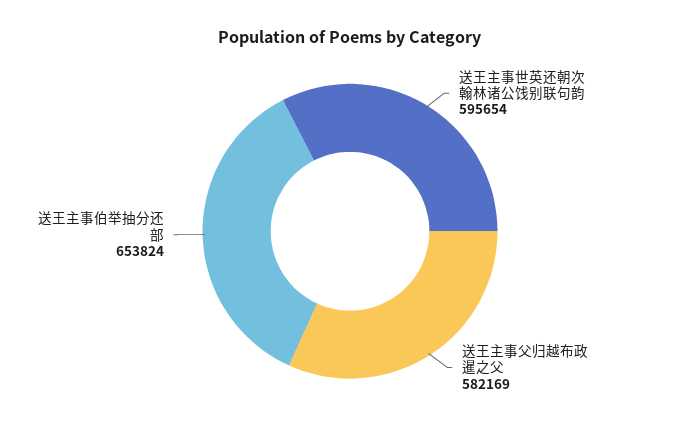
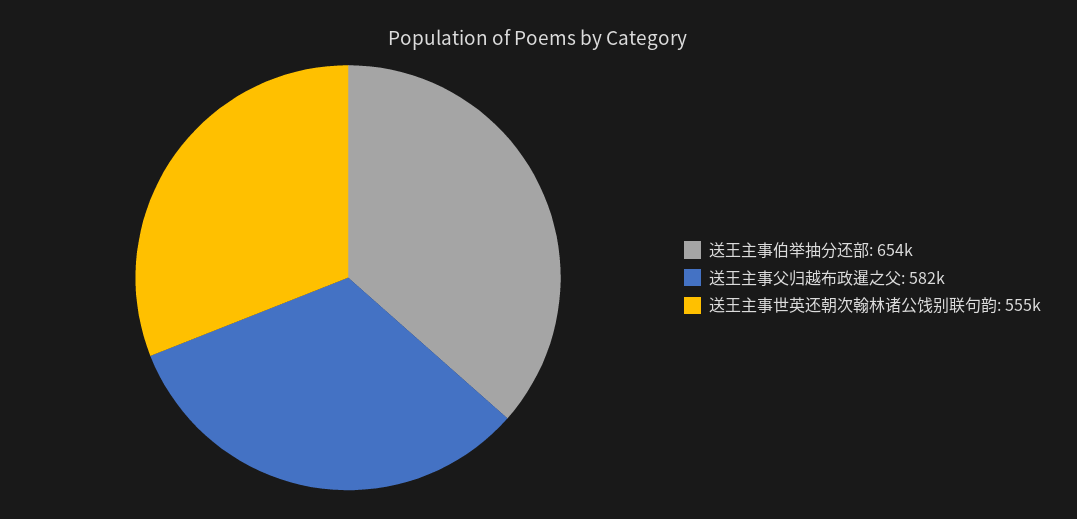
  {
-   "送王主事世英还朝次翰林诸公饯别联句韵": 595654,
+   "送王主事世英还朝次翰林诸公饯别联句韵": 555000,
    "送王主事父归越布政暹之父": 582169,
    "送王主事伯举抽分还部": 653824
  }

